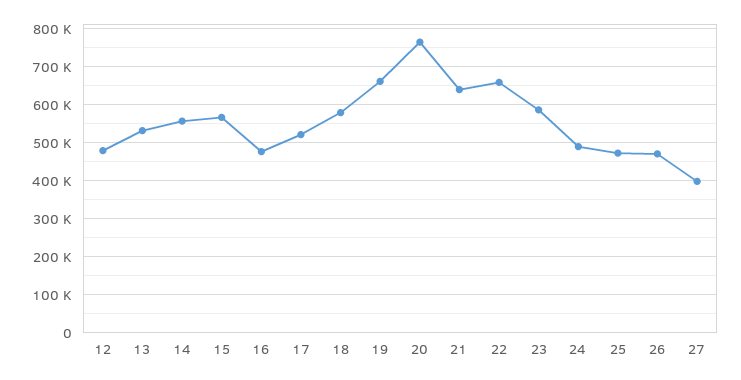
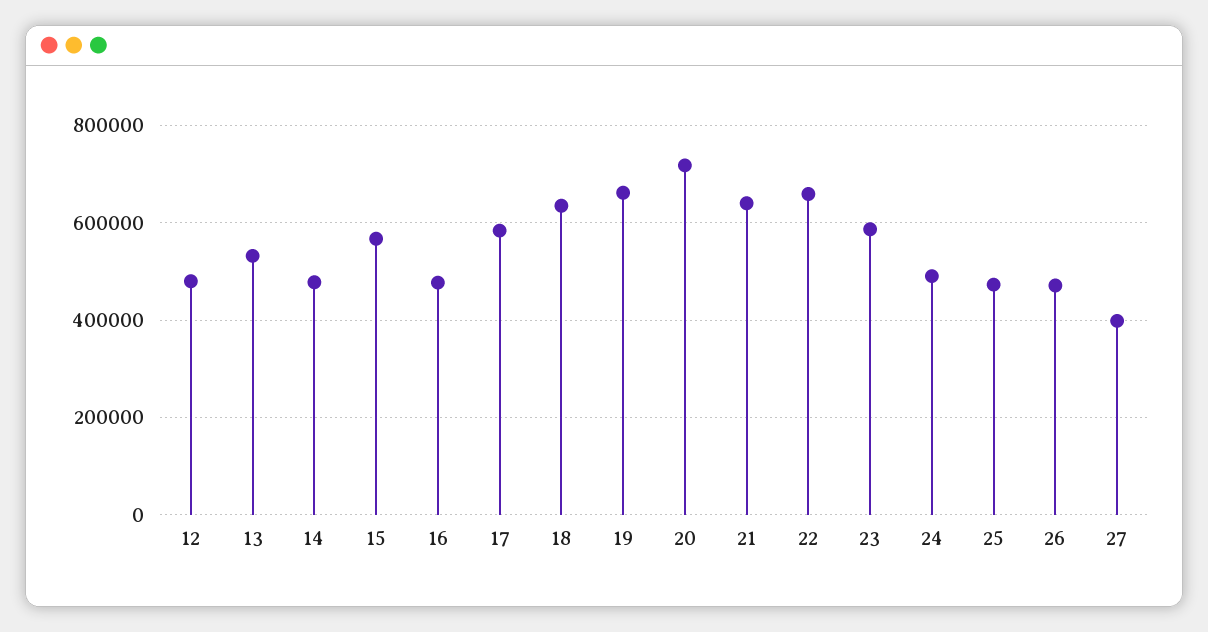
  {
    "12": 480000,
    "13": 540000,
-   "14": 560000,
+   "14": 480000,
    "15": 560000,
    "16": 480000,
-   "17": 520000,
+   "17": 580000,
-   "18": 580000,
+   "18": 640000,
    "19": 660000,
-   "20": 760000,
+   "20": 720000,
    "21": 640000,
    "22": 660000,
    "23": 580000,
    "24": 500000,
    "25": 480000,
    "26": 480000,
    "27": 400000
  }

